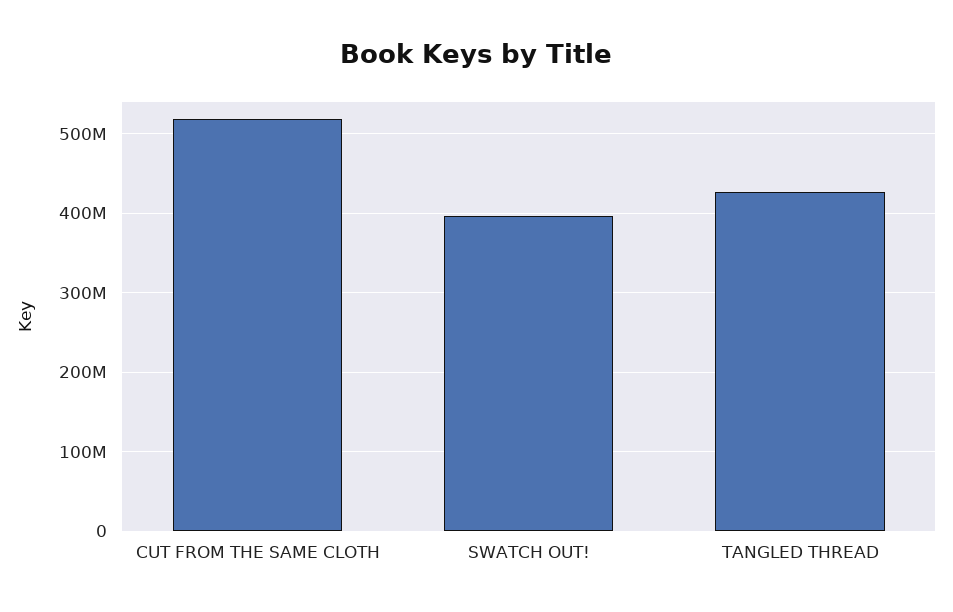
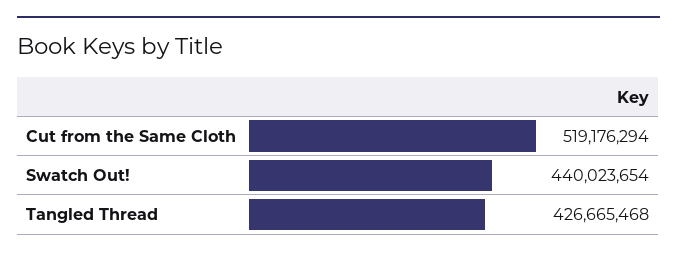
  {
    "CUT FROM THE SAME CLOTH": 519176294,
-   "SWATCH OUT!": 400000000,
+   "SWATCH OUT!": 440023654,
    "TANGLED THREAD": 426665468
  }

